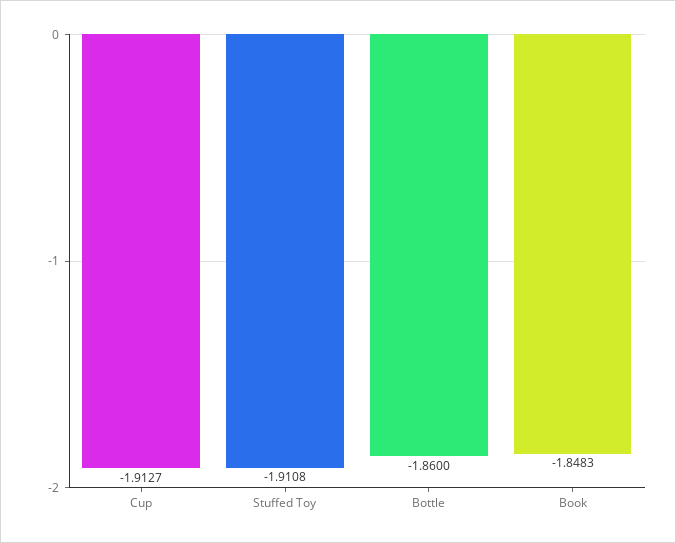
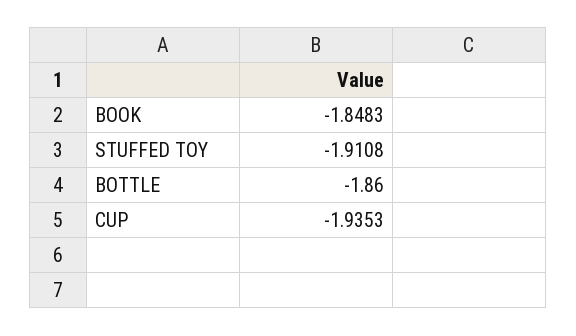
  {
-   "Cup": -1.9127,
+   "Cup": -1.9353,
    "Stuffed Toy": -1.9108,
    "Bottle": -1.86,
    "Book": -1.8483
  }

